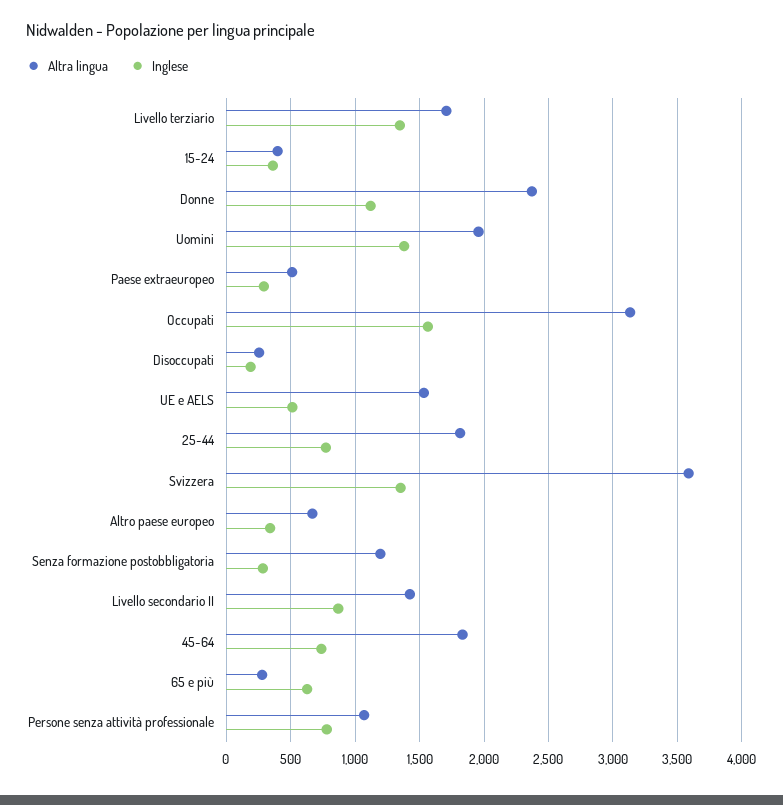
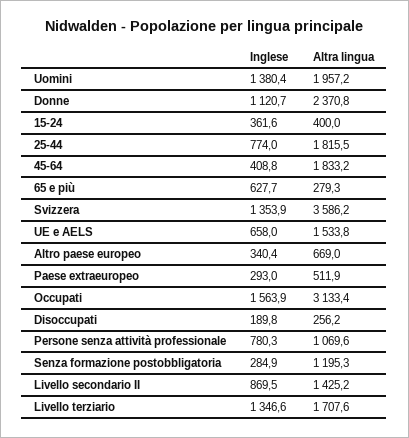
  {
    "Altra lingua": {
      "Livello terziario": 1707.6,
      "15-24": 400,
      "Donne": 2370.8,
      "Uomini": 1957.2,
      "Paese extraeuropeo": 511.9,
      "Occupati": 3133.4,
      "Disoccupati": 256.2,
      "UE e AELS": 1533.8,
      "25-44": 1815.5,
      "Svizzera": 3586.2,
      "Altro paese europeo": 669,
      "Senza formazione postobbligatoria": 1195.3,
      "Livello secondario II": 1425.2,
      "45-64": 1833.2,
      "65 e più": 279.3,
      "Persone senza attività professionale": 1069.6
    },
    "Inglese": {
      "Livello terziario": 1346.6,
      "15-24": 361.6,
      "Donne": 1120.7,
      "Uomini": 1380.4,
      "Paese extraeuropeo": 293,
      "Occupati": 1563.9,
      "Disoccupati": 189.8,
-     "UE e AELS": 500,
+     "UE e AELS": 658,
      "25-44": 774,
      "Svizzera": 1353.9,
      "Altro paese europeo": 340.4,
      "Senza formazione postobbligatoria": 284.9,
      "Livello secondario II": 869.5,
-     "45-64": 750,
+     "45-64": 408.8,
      "65 e più": 627.7,
      "Persone senza attività professionale": 780.3
    }
  }

